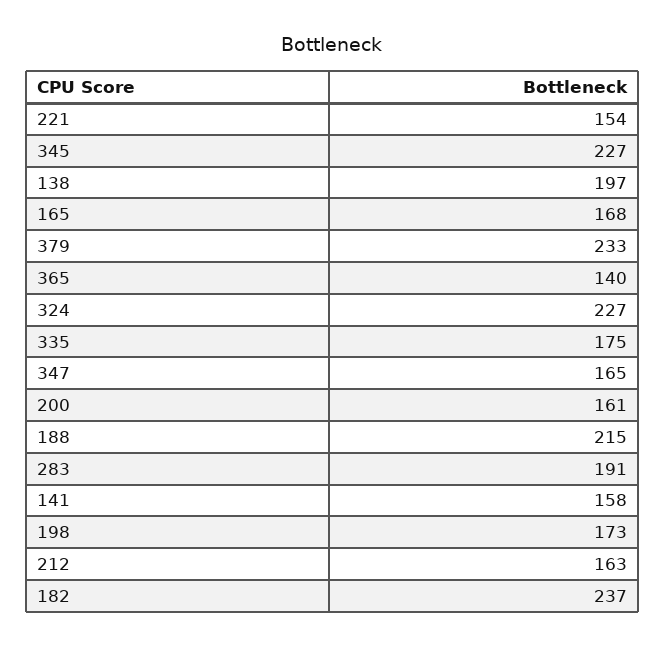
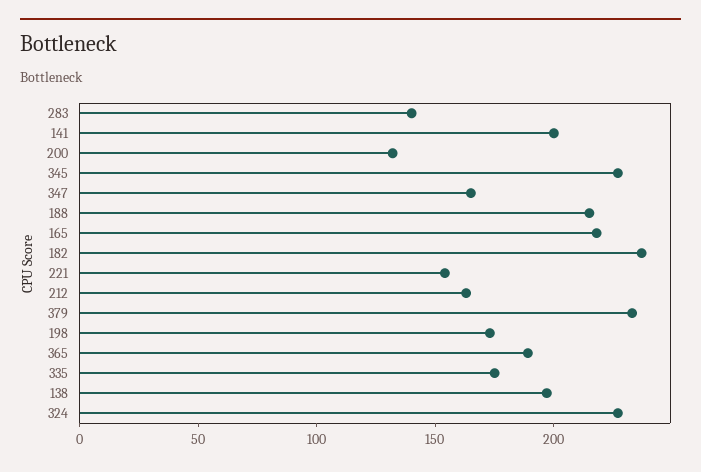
  {
    "221": 154,
    "345": 227,
    "138": 197,
-   "165": 168,
+   "165": 220,
    "379": 233,
-   "365": 140,
+   "365": 190,
    "324": 227,
    "335": 175,
    "347": 165,
-   "200": 161,
+   "200": 130,
    "188": 215,
-   "283": 191,
+   "283": 140,
-   "141": 158,
+   "141": 200,
    "198": 173,
    "212": 163,
    "182": 237
  }

